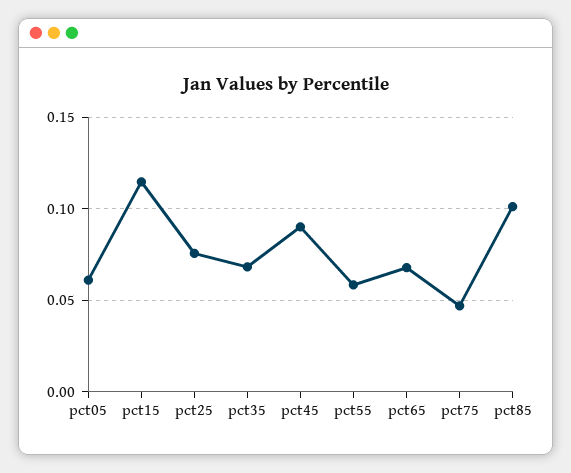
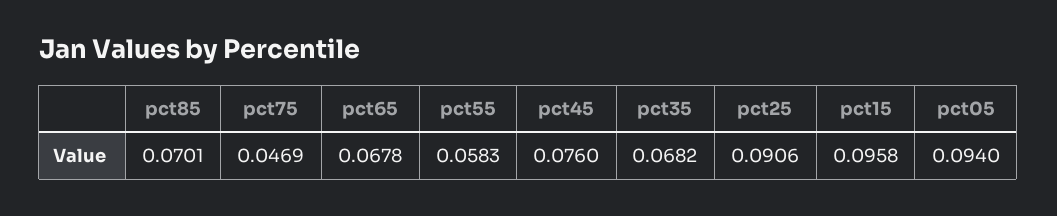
  {
-   "pct05": 0.06,
+   "pct05": 0.094,
-   "pct15": 0.115,
+   "pct15": 0.0958,
-   "pct25": 0.075,
+   "pct25": 0.0906,
    "pct35": 0.0682,
-   "pct45": 0.09,
+   "pct45": 0.076,
    "pct55": 0.0583,
    "pct65": 0.0678,
    "pct75": 0.0469,
-   "pct85": 0.1
+   "pct85": 0.0701
  }

